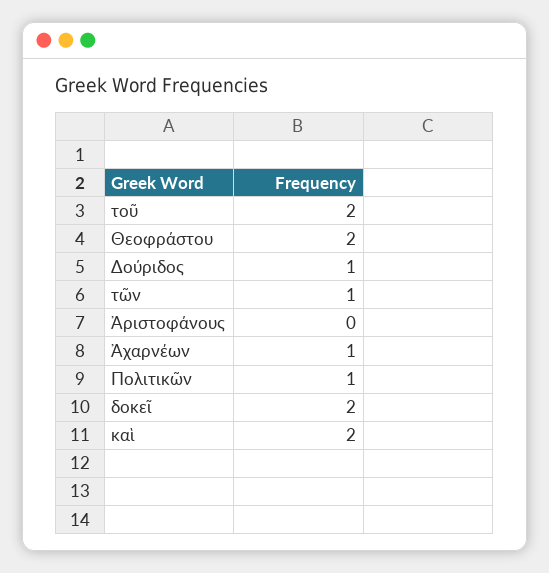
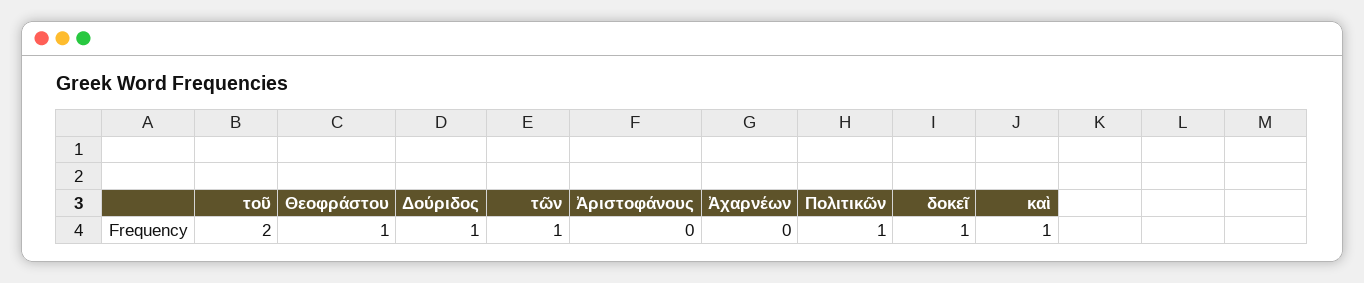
  {
    "τοῦ": 2,
-   "Θεοφράστου": 2,
+   "Θεοφράστου": 1,
    "Δούριδος": 1,
    "τῶν": 1,
    "Ἀριστοφάνους": 0,
-   "Ἀχαρνέων": 1,
+   "Ἀχαρνέων": 0,
    "Πολιτικῶν": 1,
-   "δοκεῖ": 2,
+   "δοκεῖ": 1,
-   "καὶ": 2
+   "καὶ": 1
  }

